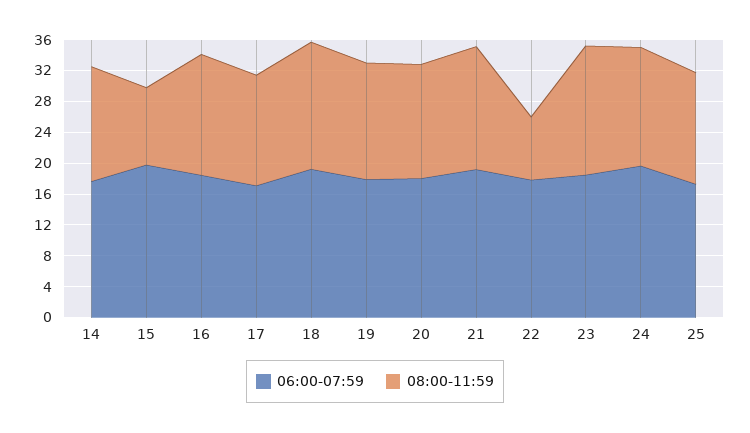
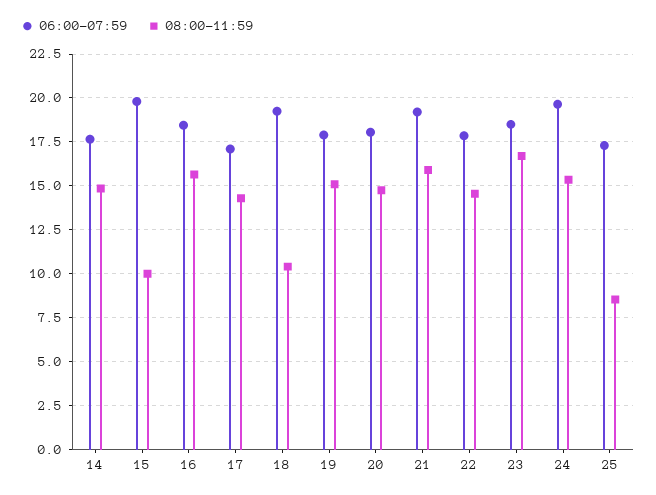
  {
    "06:00-07:59": {
      "14": 17.5,
      "15": 20,
      "16": 18.5,
      "17": 17,
      "18": 19.5,
      "19": 18,
      "20": 18,
      "21": 19,
      "22": 18,
      "23": 18.5,
      "24": 19.5,
      "25": 17.5
    },
    "08:00-11:59": {
      "14": 15,
      "15": 10,
      "16": 15.5,
      "17": 14.5,
-     "18": 16,
+     "18": 10.5,
      "19": 15,
      "20": 15,
      "21": 16,
-     "22": 8,
+     "22": 14.5,
      "23": 16.5,
      "24": 15.5,
-     "25": 14
+     "25": 8.5
    }
  }

